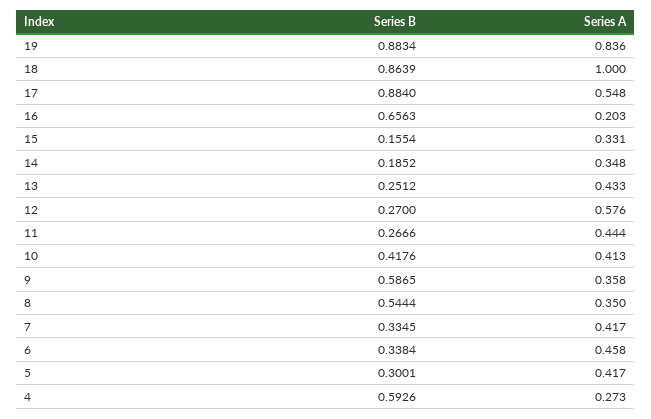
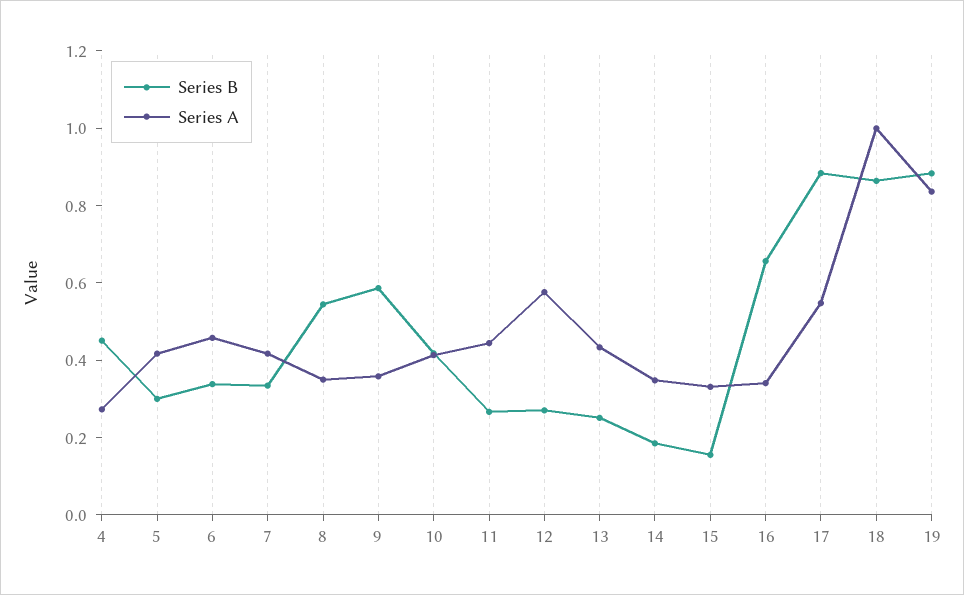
  {
    "Series B": {
      "19": 0.8834,
      "18": 0.8639,
      "17": 0.884,
      "16": 0.6563,
      "15": 0.1554,
      "14": 0.1852,
      "13": 0.2512,
      "12": 0.27,
      "11": 0.2666,
      "10": 0.4176,
      "9": 0.5865,
      "8": 0.5444,
      "7": 0.3345,
      "6": 0.3384,
      "5": 0.3001,
-     "4": 0.5926
+     "4": 0.45
    },
    "Series A": {
      "19": 0.836,
      "18": 1,
      "17": 0.548,
-     "16": 0.203,
+     "16": 0.35,
      "15": 0.331,
      "14": 0.348,
      "13": 0.433,
      "12": 0.576,
      "11": 0.444,
      "10": 0.413,
      "9": 0.358,
      "8": 0.35,
      "7": 0.417,
      "6": 0.458,
      "5": 0.417,
      "4": 0.273
    }
  }

